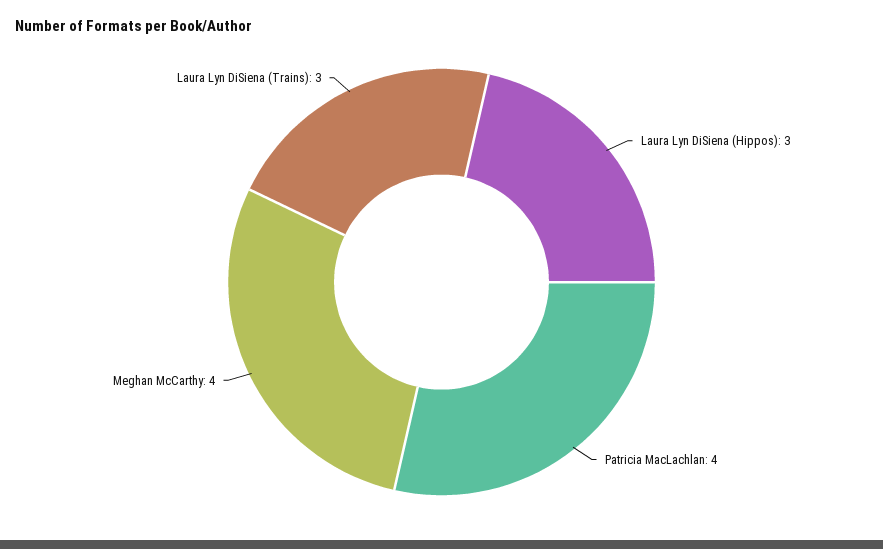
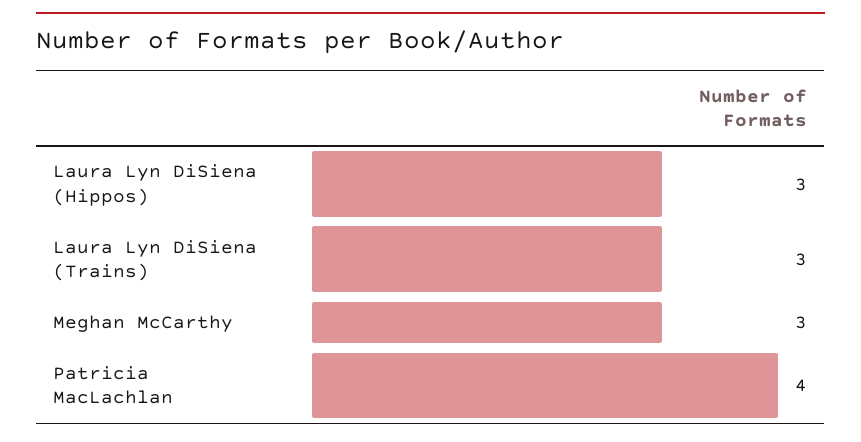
  {
    "Laura Lyn DiSiena (Hippos)": 3,
    "Patricia MacLachlan": 4,
-   "Meghan McCarthy": 4,
+   "Meghan McCarthy": 3,
    "Laura Lyn DiSiena (Trains)": 3
  }

